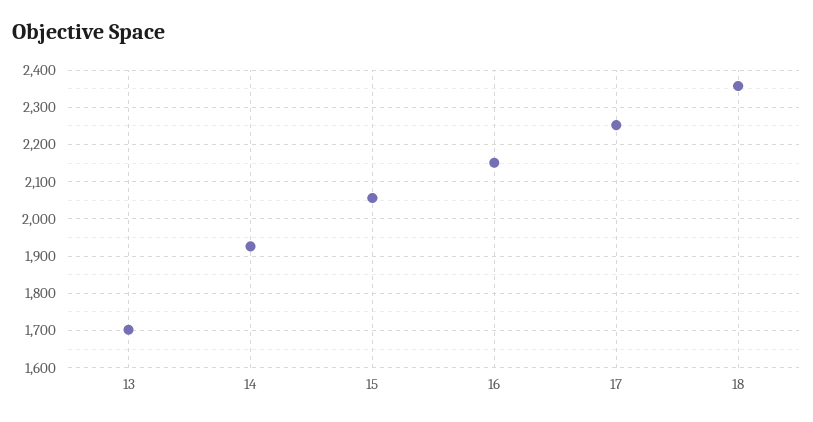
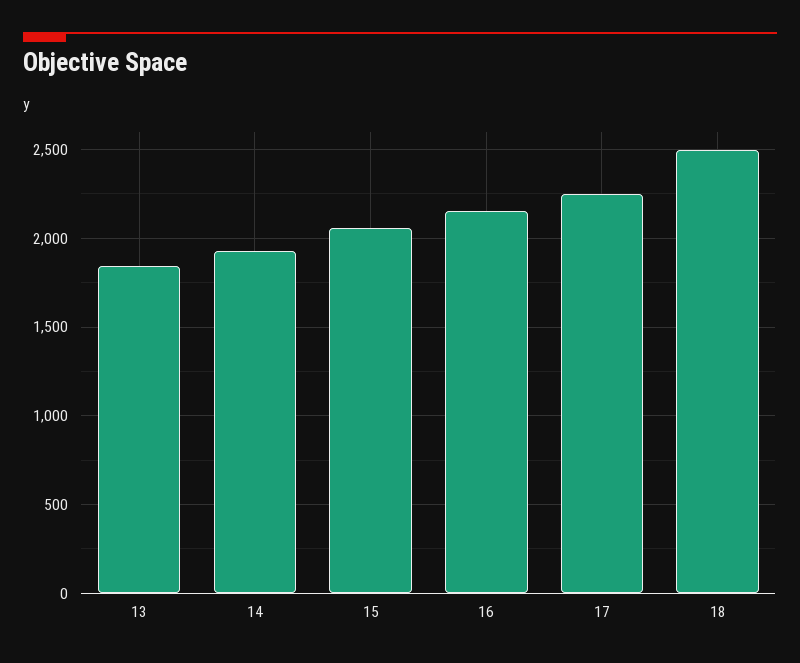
  {
-   "13": 1700,
+   "13": 1850,
    "14": 1920,
    "15": 2060,
    "16": 2160,
    "17": 2260,
-   "18": 2360
+   "18": 2500
  }

